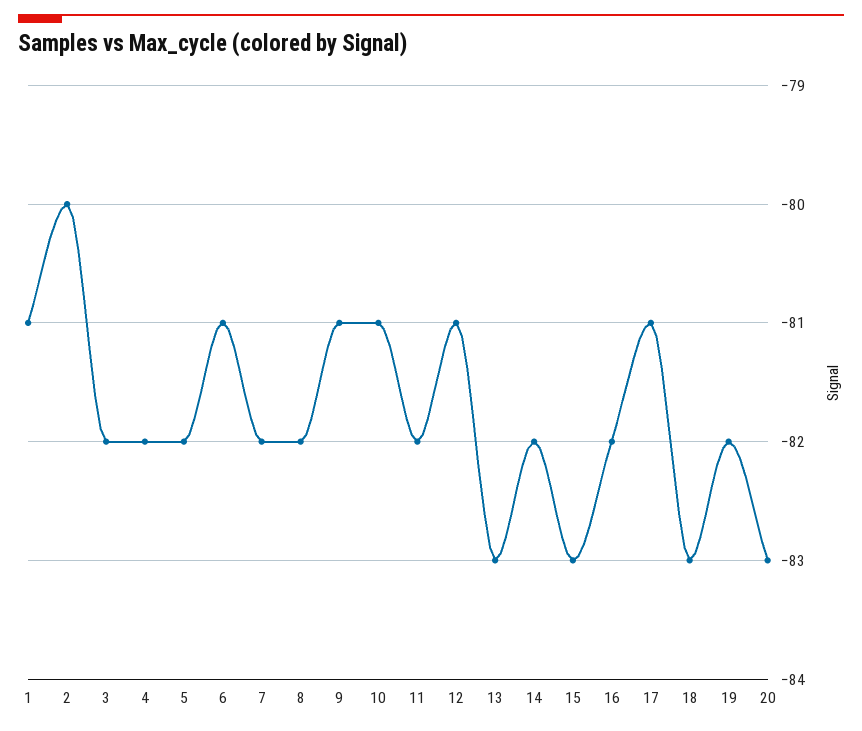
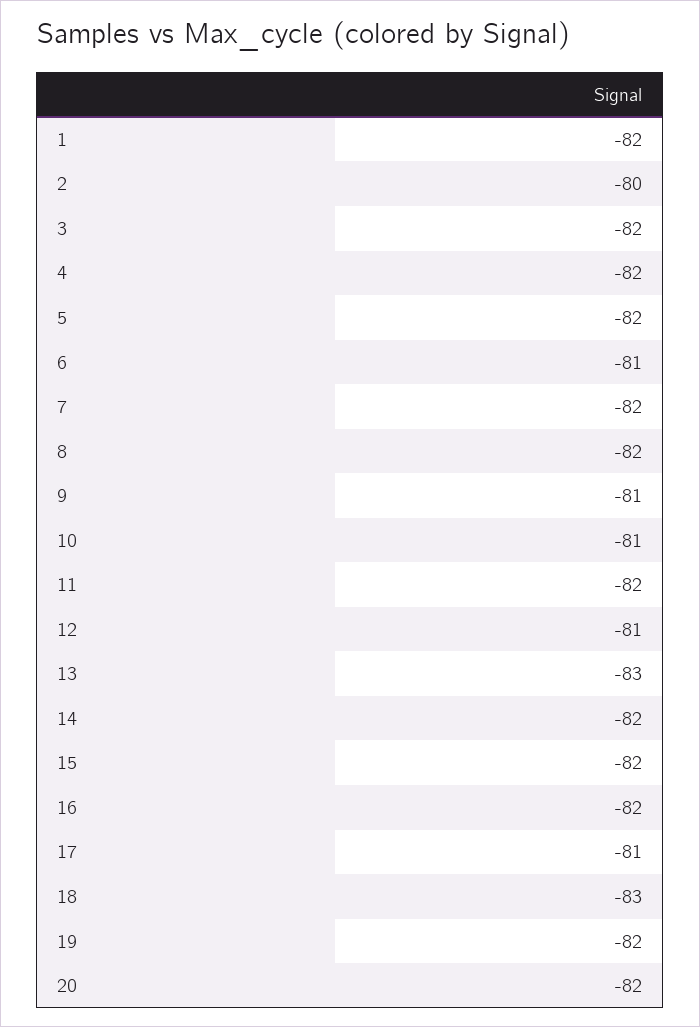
  {
-   "1": -81,
+   "1": -82,
    "2": -80,
    "3": -82,
    "4": -82,
    "5": -82,
    "6": -81,
    "7": -82,
    "8": -82,
    "9": -81,
    "10": -81,
    "11": -82,
    "12": -81,
    "13": -83,
    "14": -82,
-   "15": -83,
+   "15": -82,
    "16": -82,
    "17": -81,
    "18": -83,
    "19": -82,
-   "20": -83
+   "20": -82
  }

